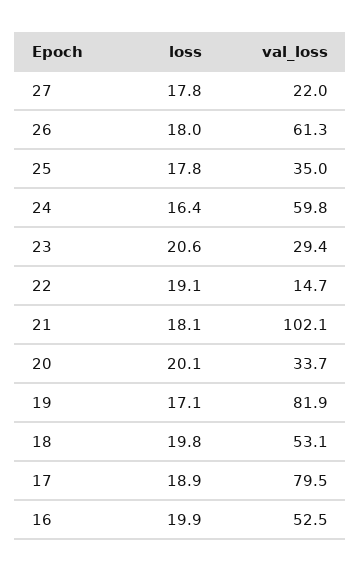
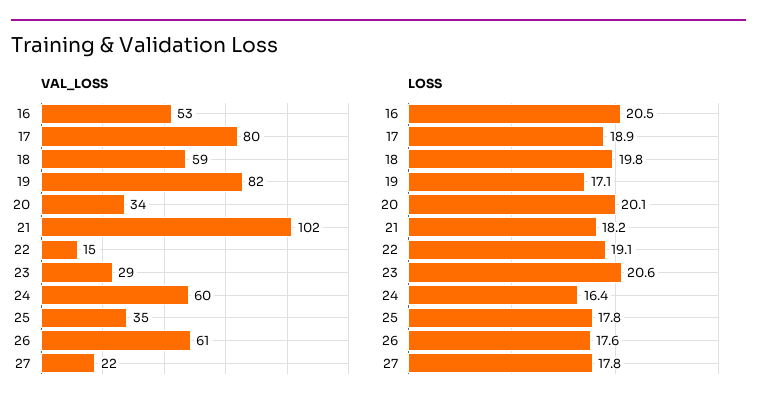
  {
    "loss": {
      "27": 17.8,
-     "26": 18,
+     "26": 17.6,
      "25": 17.8,
      "24": 16.4,
      "23": 20.6,
      "22": 19.1,
-     "21": 18.1,
+     "21": 18.2,
      "20": 20.1,
      "19": 17.1,
      "18": 19.8,
      "17": 18.9,
-     "16": 19.9
+     "16": 20.5
    },
    "val_loss": {
      "27": 22,
      "26": 61.3,
      "25": 35,
      "24": 59.8,
      "23": 29.4,
      "22": 14.7,
      "21": 102.1,
      "20": 33.7,
      "19": 81.9,
-     "18": 53.1,
+     "18": 59,
      "17": 79.5,
      "16": 52.5
    }
  }

